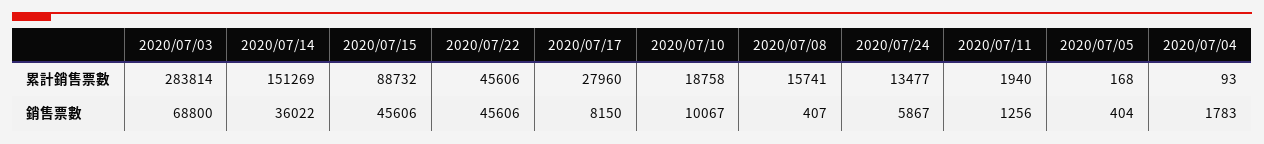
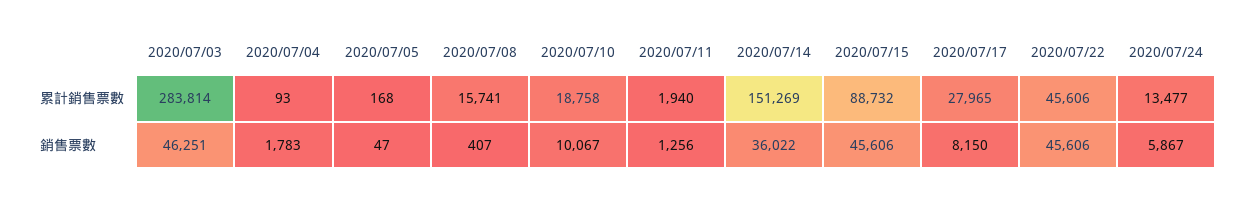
  {
    "2020/07/03": {
      "累計銷售票數": 283814,
-     "銷售票數": 68800
+     "銷售票數": 46251
    },
    "2020/07/14": {
      "累計銷售票數": 151269,
      "銷售票數": 36022
    },
    "2020/07/15": {
      "累計銷售票數": 88732,
      "銷售票數": 45606
    },
    "2020/07/22": {
      "累計銷售票數": 45606,
      "銷售票數": 45606
    },
    "2020/07/17": {
-     "累計銷售票數": 27960,
+     "累計銷售票數": 27965,
      "銷售票數": 8150
    },
    "2020/07/10": {
      "累計銷售票數": 18758,
      "銷售票數": 10067
    },
    "2020/07/08": {
      "累計銷售票數": 15741,
      "銷售票數": 407
    },
    "2020/07/24": {
      "累計銷售票數": 13477,
      "銷售票數": 5867
    },
    "2020/07/11": {
      "累計銷售票數": 1940,
      "銷售票數": 1256
    },
    "2020/07/05": {
      "累計銷售票數": 168,
-     "銷售票數": 404
+     "銷售票數": 47
    },
    "2020/07/04": {
      "累計銷售票數": 93,
      "銷售票數": 1783
    }
  }

